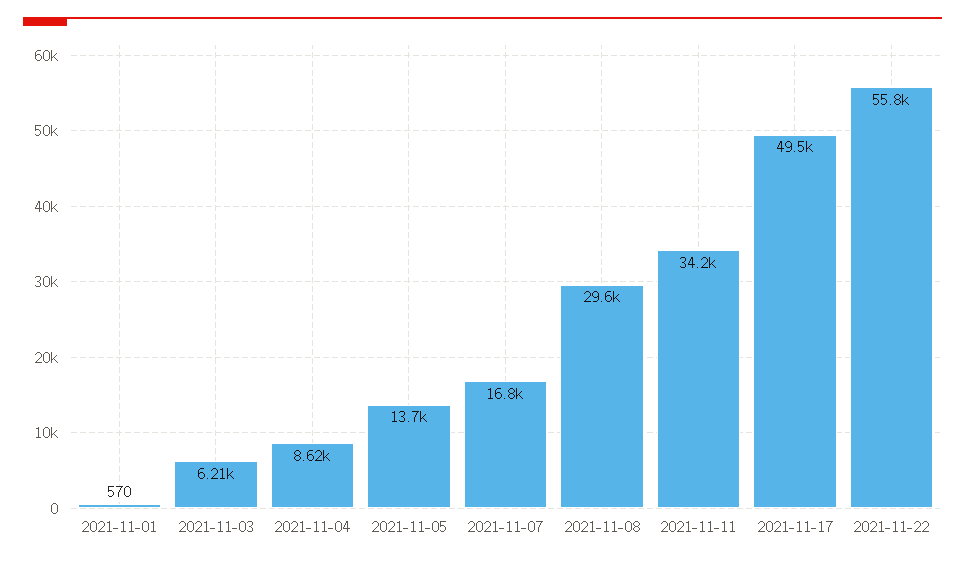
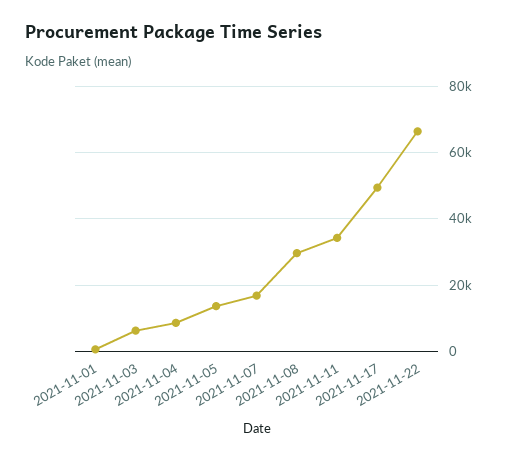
  {
    "2021-11-01": 570,
    "2021-11-03": 6210,
    "2021-11-04": 8620,
    "2021-11-05": 13700,
    "2021-11-07": 16800,
    "2021-11-08": 29600,
    "2021-11-11": 34200,
    "2021-11-17": 49500,
-   "2021-11-22": 55800
+   "2021-11-22": 66000
  }

